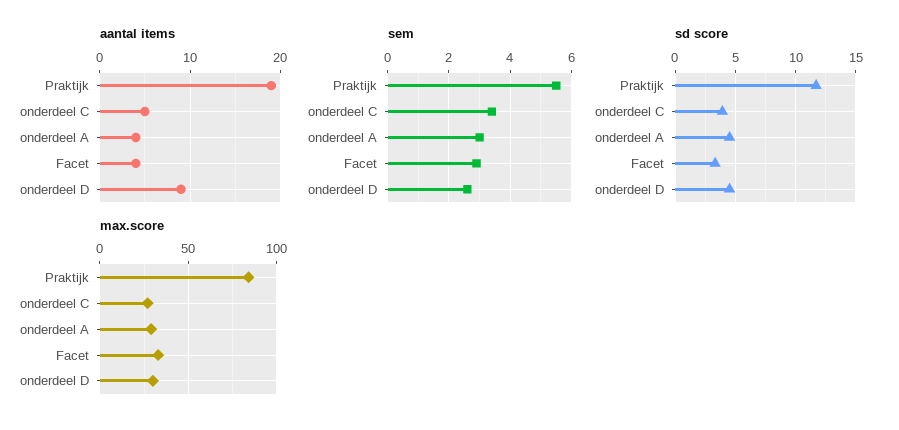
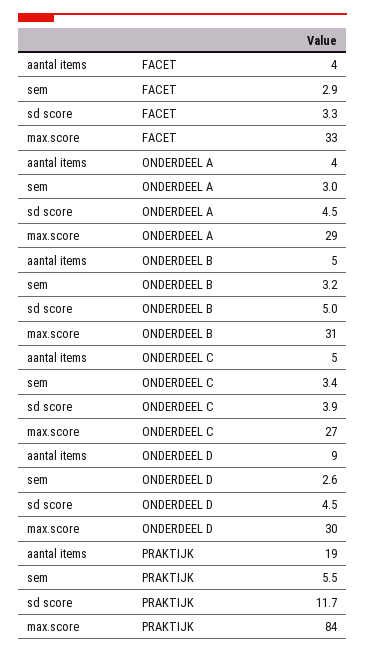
  {
    "aantal items": {
      "Praktijk": 19,
      "onderdeel C": 5,
      "onderdeel A": 4,
      "Facet": 4,
-     "onderdeel D": 9
+     "onderdeel D": 9,
+     "ONDERDEEL B": 5
    },
    "sem": {
      "Praktijk": 5.5,
      "onderdeel C": 3.4,
      "onderdeel A": 3,
      "Facet": 2.9,
-     "onderdeel D": 2.6
+     "onderdeel D": 2.6,
+     "ONDERDEEL B": 3.2
    },
    "sd score": {
      "Praktijk": 11.7,
      "onderdeel C": 3.9,
      "onderdeel A": 4.5,
      "Facet": 3.3,
-     "onderdeel D": 4.5
+     "onderdeel D": 4.5,
+     "ONDERDEEL B": 5
    },
    "max.score": {
      "Praktijk": 84,
      "onderdeel C": 27,
      "onderdeel A": 29,
      "Facet": 33,
-     "onderdeel D": 30
+     "onderdeel D": 30,
+     "ONDERDEEL B": 31
    }
  }

